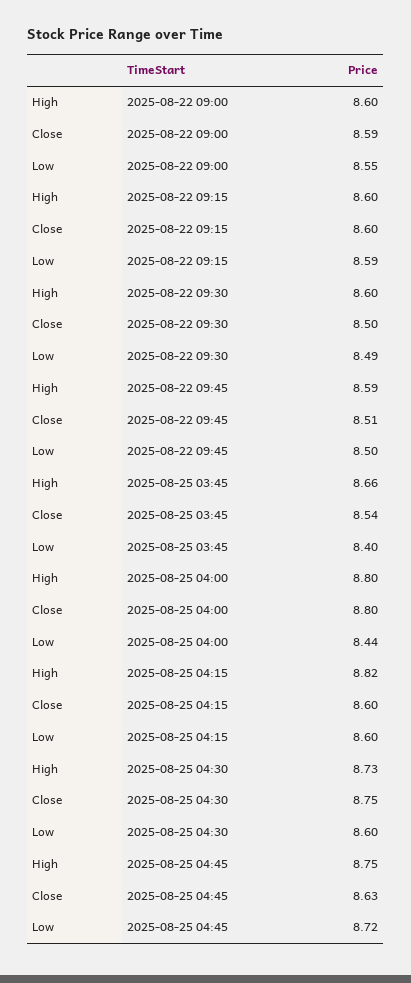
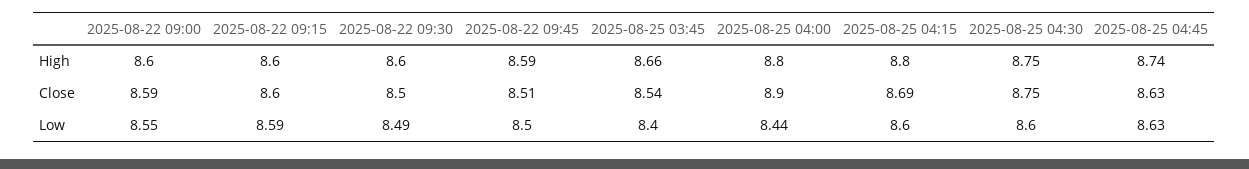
  {
    "High": {
      "2025-08-22 09:00": 8.6,
      "2025-08-22 09:15": 8.6,
      "2025-08-22 09:30": 8.6,
      "2025-08-22 09:45": 8.59,
      "2025-08-25 03:45": 8.66,
      "2025-08-25 04:00": 8.8,
-     "2025-08-25 04:15": 8.82,
+     "2025-08-25 04:15": 8.8,
-     "2025-08-25 04:30": 8.73,
+     "2025-08-25 04:30": 8.75,
-     "2025-08-25 04:45": 8.75
+     "2025-08-25 04:45": 8.74
    },
    "Close": {
      "2025-08-22 09:00": 8.59,
      "2025-08-22 09:15": 8.6,
      "2025-08-22 09:30": 8.5,
      "2025-08-22 09:45": 8.51,
      "2025-08-25 03:45": 8.54,
-     "2025-08-25 04:00": 8.8,
+     "2025-08-25 04:00": 8.9,
-     "2025-08-25 04:15": 8.6,
+     "2025-08-25 04:15": 8.69,
      "2025-08-25 04:30": 8.75,
      "2025-08-25 04:45": 8.63
    },
    "Low": {
      "2025-08-22 09:00": 8.55,
      "2025-08-22 09:15": 8.59,
      "2025-08-22 09:30": 8.49,
      "2025-08-22 09:45": 8.5,
      "2025-08-25 03:45": 8.4,
      "2025-08-25 04:00": 8.44,
      "2025-08-25 04:15": 8.6,
      "2025-08-25 04:30": 8.6,
-     "2025-08-25 04:45": 8.72
+     "2025-08-25 04:45": 8.63
    }
  }

